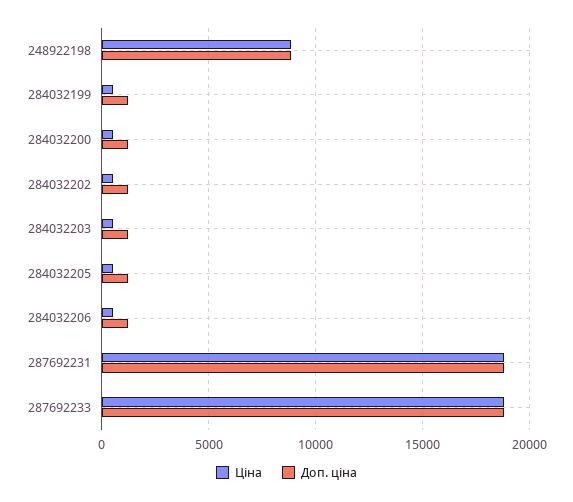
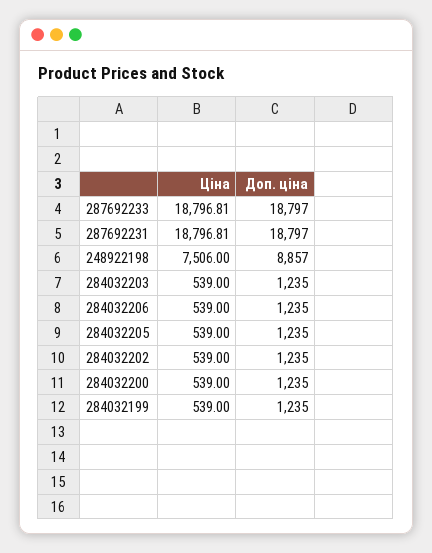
  {
    "Ціна": {
-     "248922198": 9000,
+     "248922198": 7506,
      "284032199": 539,
      "284032200": 539,
      "284032202": 539,
      "284032203": 539,
      "284032205": 539,
      "284032206": 539,
      "287692231": 18796.81,
      "287692233": 18796.81
    },
    "Доп. ціна": {
      "248922198": 8857,
      "284032199": 1235,
      "284032200": 1235,
      "284032202": 1235,
      "284032203": 1235,
      "284032205": 1235,
      "284032206": 1235,
      "287692231": 18797,
      "287692233": 18797
    }
  }

